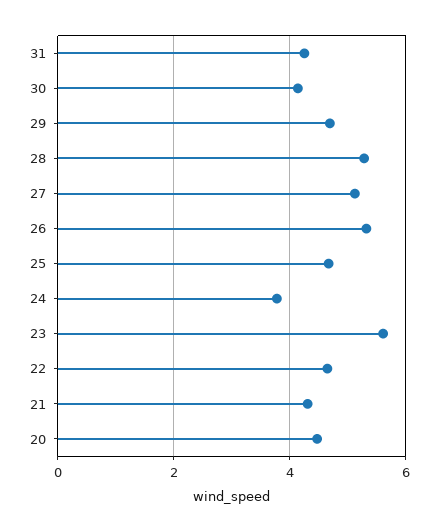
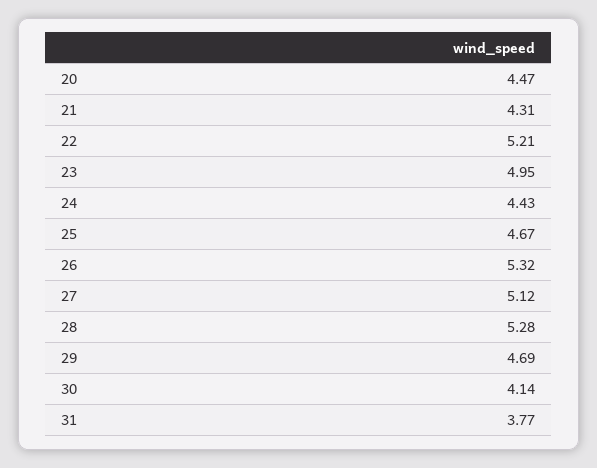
  {
-   "31": 4.2,
+   "31": 3.77,
    "30": 4.14,
    "29": 4.69,
    "28": 5.28,
    "27": 5.12,
    "26": 5.32,
    "25": 4.67,
-   "24": 3.8,
+   "24": 4.43,
-   "23": 5.6,
+   "23": 4.95,
-   "22": 4.6,
+   "22": 5.21,
    "21": 4.31,
    "20": 4.47
  }

